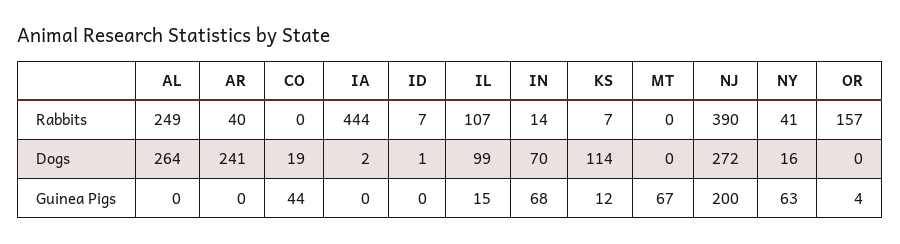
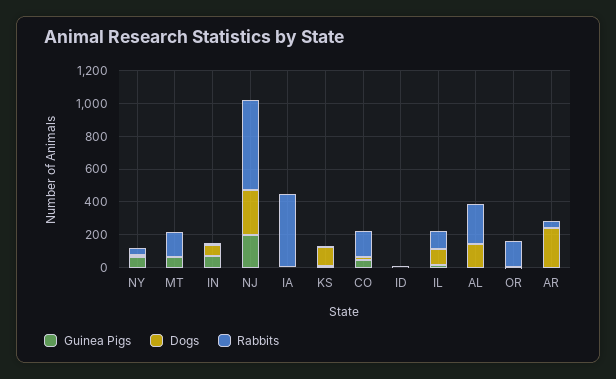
  {
    "Rabbits": {
      "AL": 249,
      "AR": 40,
-     "CO": 0,
+     "CO": 150,
      "IA": 444,
      "ID": 7,
      "IL": 107,
      "IN": 14,
      "KS": 7,
-     "MT": 0,
+     "MT": 150,
-     "NJ": 390,
+     "NJ": 550,
      "NY": 41,
      "OR": 157
    },
    "Dogs": {
-     "AL": 264,
+     "AL": 150,
      "AR": 241,
      "CO": 19,
      "IA": 2,
      "ID": 1,
      "IL": 99,
      "IN": 70,
      "KS": 114,
      "MT": 0,
      "NJ": 272,
      "NY": 16,
      "OR": 0
    },
    "Guinea Pigs": {
      "AL": 0,
      "AR": 0,
      "CO": 44,
      "IA": 0,
      "ID": 0,
      "IL": 15,
      "IN": 68,
      "KS": 12,
      "MT": 67,
      "NJ": 200,
      "NY": 63,
      "OR": 4
    }
  }

